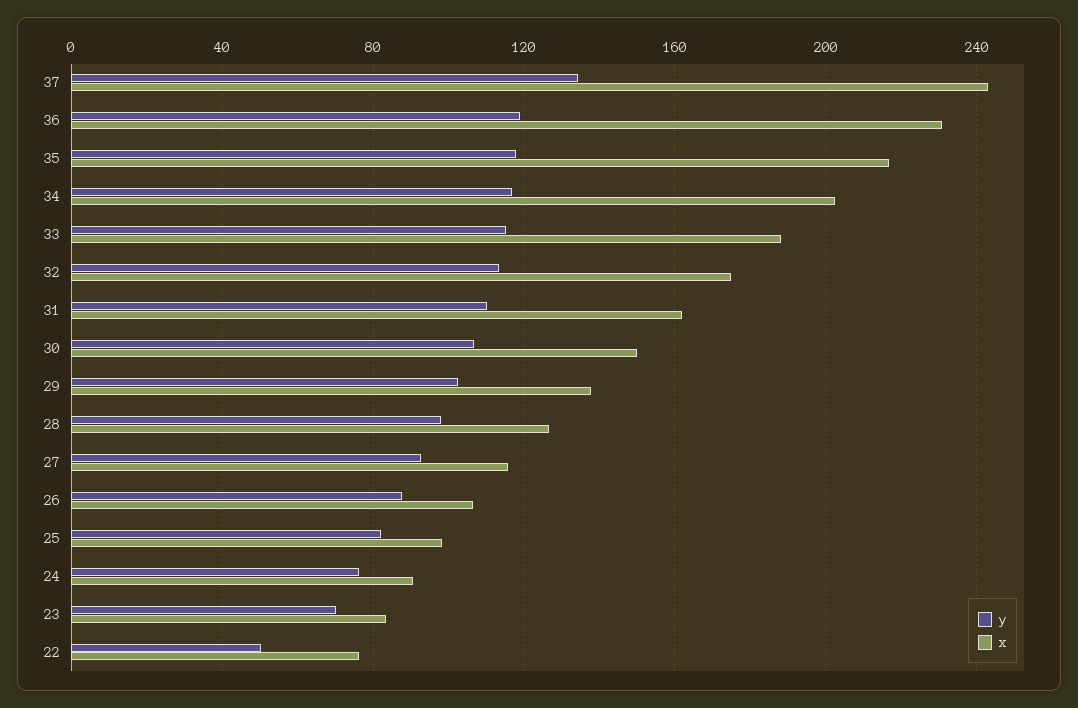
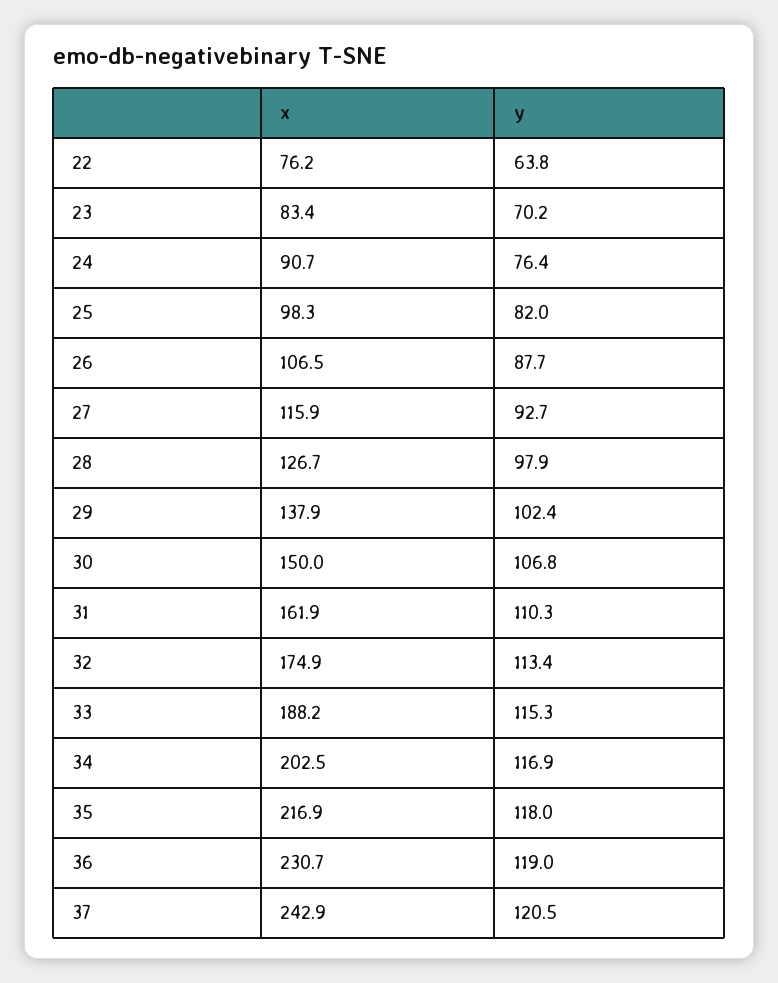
  {
    "y": {
-     "37": 135,
+     "37": 120.5,
      "36": 119,
      "35": 118,
      "34": 116.9,
      "33": 115.3,
      "32": 113.4,
      "31": 110.3,
      "30": 106.8,
      "29": 102.4,
      "28": 97.9,
      "27": 92.7,
      "26": 87.7,
      "25": 82,
      "24": 76.4,
      "23": 70.2,
-     "22": 50
+     "22": 63.8
    },
    "x": {
      "37": 242.9,
      "36": 230.7,
      "35": 216.9,
      "34": 202.5,
      "33": 188.2,
      "32": 174.9,
      "31": 161.9,
      "30": 150,
      "29": 137.9,
      "28": 126.7,
      "27": 115.9,
      "26": 106.5,
      "25": 98.3,
      "24": 90.7,
      "23": 83.4,
      "22": 76.2
    }
  }

